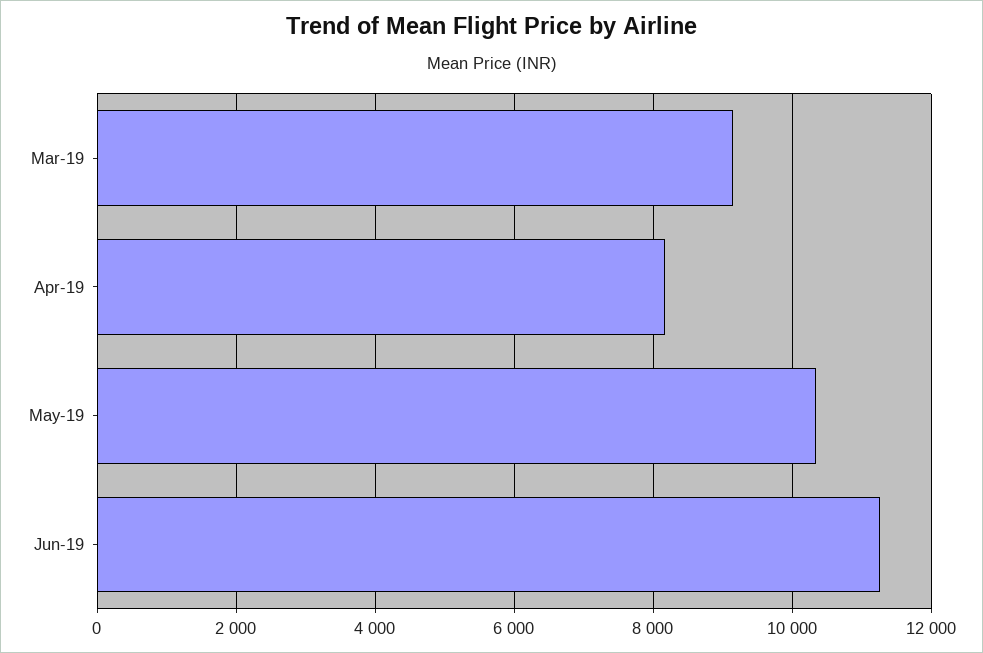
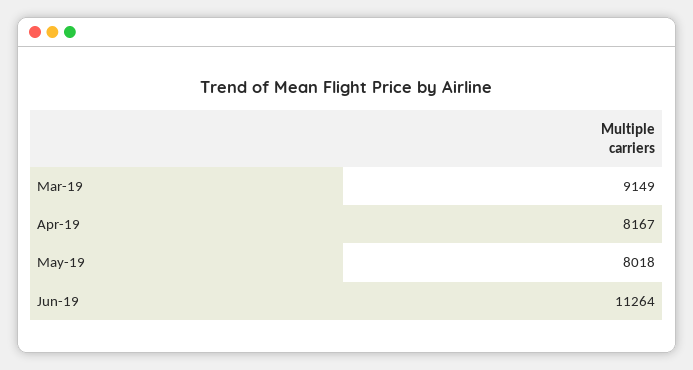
  {
    "Mar-19": 9149,
    "Apr-19": 8167,
-   "May-19": 10400,
+   "May-19": 8018,
    "Jun-19": 11264
  }

